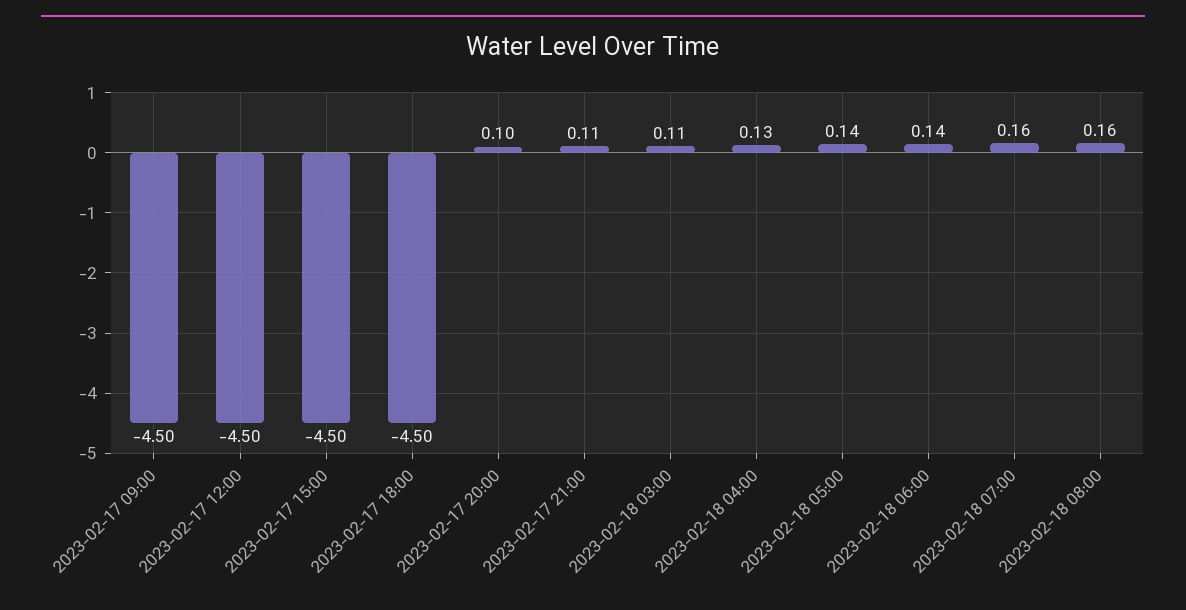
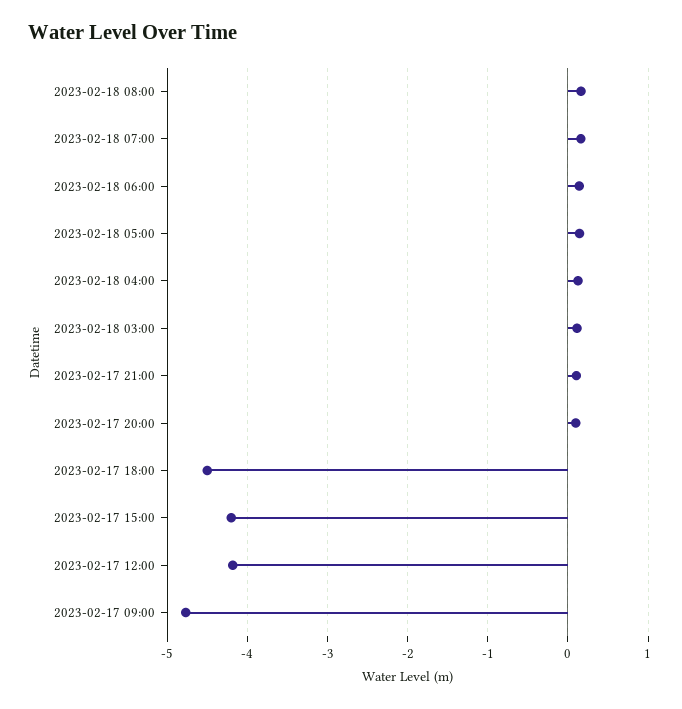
  {
-   "2023-02-17 09:00": -4.5,
+   "2023-02-17 09:00": -4.8,
-   "2023-02-17 12:00": -4.5,
+   "2023-02-17 12:00": -4.2,
-   "2023-02-17 15:00": -4.5,
+   "2023-02-17 15:00": -4.2,
    "2023-02-17 18:00": -4.5,
    "2023-02-17 20:00": 0.1,
    "2023-02-17 21:00": 0.11,
    "2023-02-18 03:00": 0.11,
    "2023-02-18 04:00": 0.13,
    "2023-02-18 05:00": 0.14,
    "2023-02-18 06:00": 0.14,
    "2023-02-18 07:00": 0.16,
    "2023-02-18 08:00": 0.16
  }

